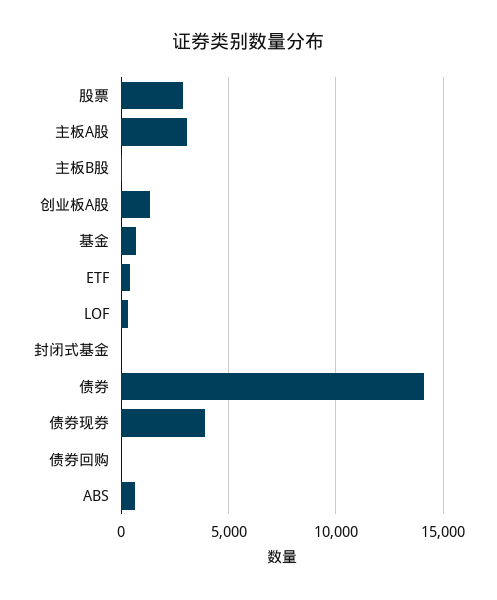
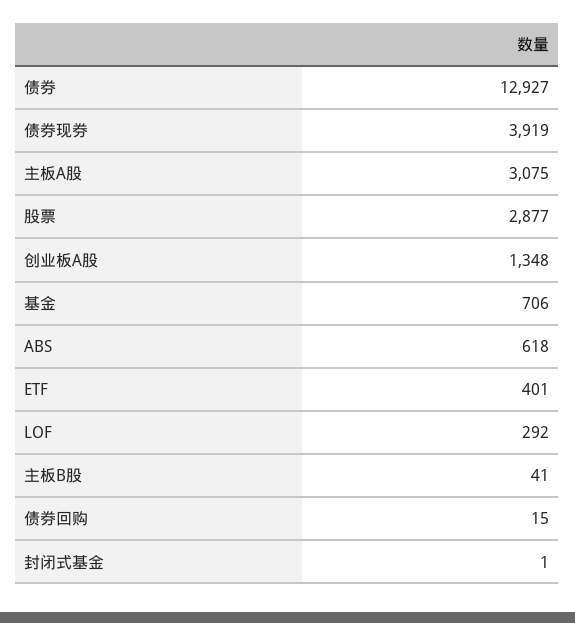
  {
    "股票": 2877,
    "主板A股": 3075,
    "主板B股": 41,
    "创业板A股": 1348,
    "基金": 706,
    "ETF": 401,
    "LOF": 292,
    "封闭式基金": 1,
-   "债券": 14000,
+   "债券": 12927,
    "债券现券": 3919,
    "债券回购": 15,
    "ABS": 618
  }

